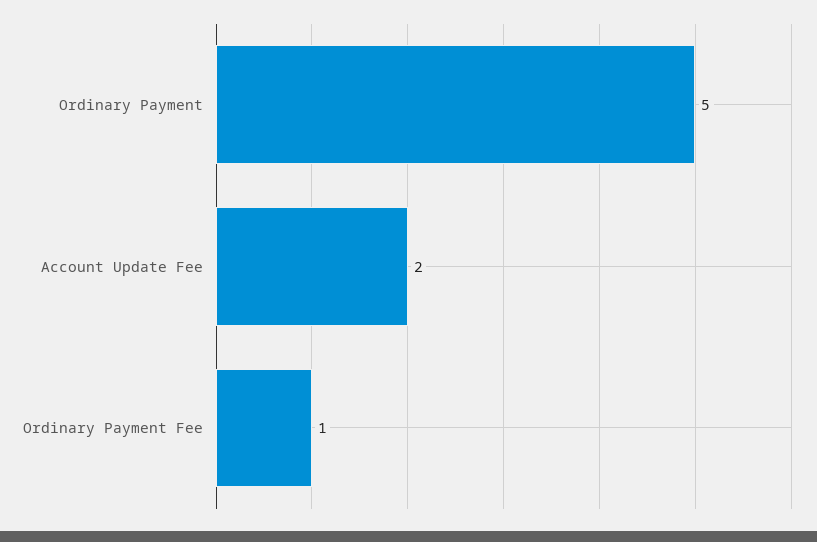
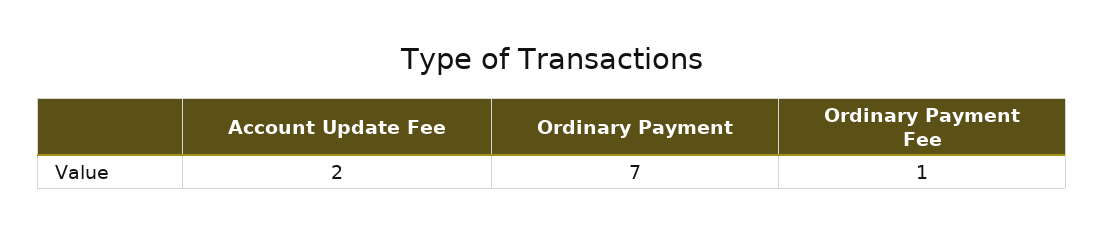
  {
-   "Ordinary Payment": 5,
+   "Ordinary Payment": 7,
    "Account Update Fee": 2,
    "Ordinary Payment Fee": 1
  }

